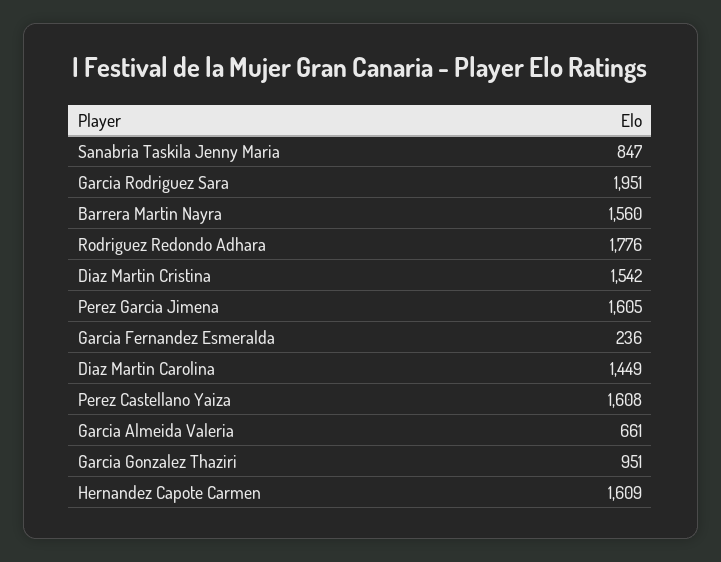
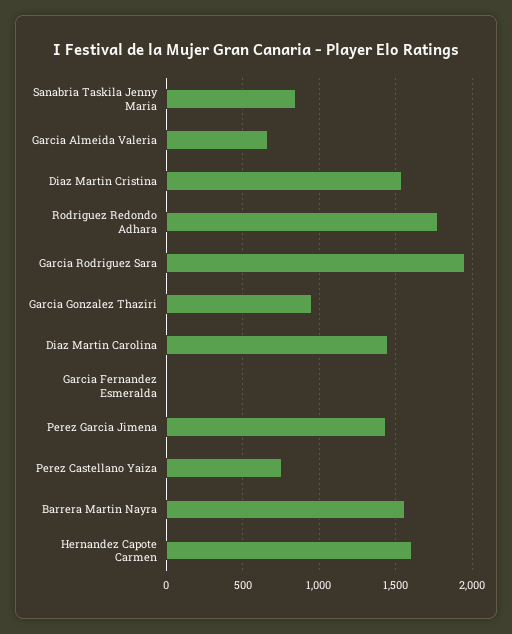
  {
    "Sanabria Taskila Jenny Maria": 847,
    "Garcia Rodriguez Sara": 1951,
    "Barrera Martin Nayra": 1560,
    "Rodriguez Redondo Adhara": 1776,
    "Diaz Martin Cristina": 1542,
-   "Perez Garcia Jimena": 1605,
+   "Perez Garcia Jimena": 1450,
-   "Garcia Fernandez Esmeralda": 236,
+   "Garcia Fernandez Esmeralda": 0,
    "Diaz Martin Carolina": 1449,
-   "Perez Castellano Yaiza": 1608,
+   "Perez Castellano Yaiza": 750,
    "Garcia Almeida Valeria": 661,
    "Garcia Gonzalez Thaziri": 951,
    "Hernandez Capote Carmen": 1609
  }

